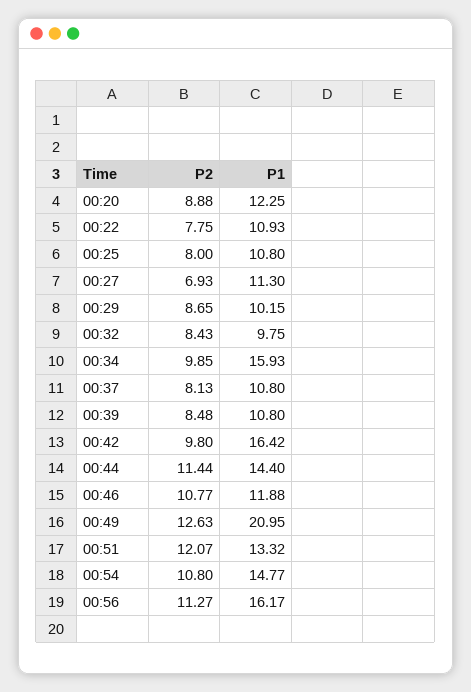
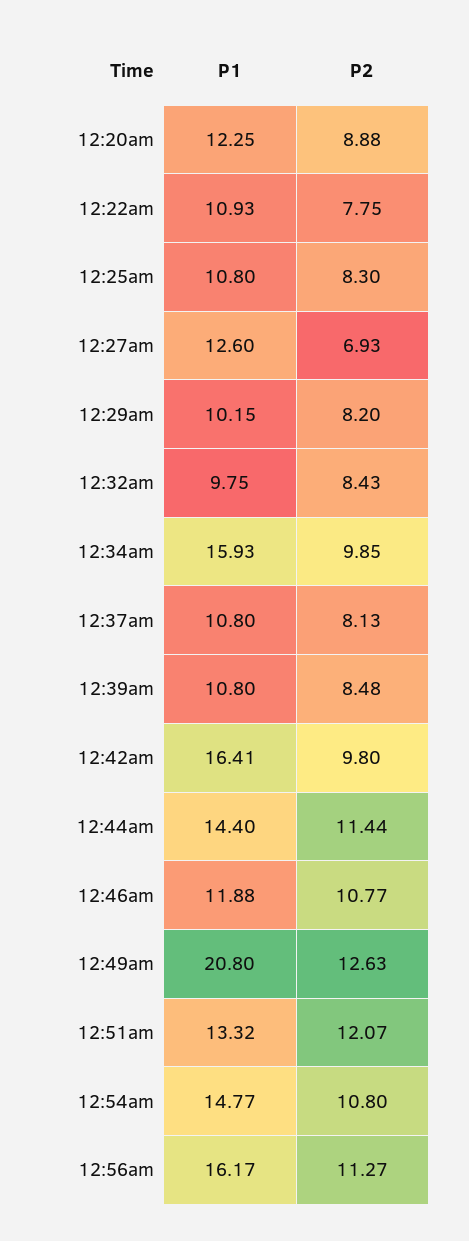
  {
    "P2": {
      "00:20": 8.88,
      "00:22": 7.75,
-     "00:25": 8,
+     "00:25": 8.3,
      "00:27": 6.93,
-     "00:29": 8.65,
+     "00:29": 8.2,
      "00:32": 8.43,
      "00:34": 9.85,
      "00:37": 8.13,
      "00:39": 8.48,
      "00:42": 9.8,
      "00:44": 11.44,
      "00:46": 10.77,
      "00:49": 12.63,
      "00:51": 12.07,
      "00:54": 10.8,
      "00:56": 11.27
    },
    "P1": {
      "00:20": 12.25,
      "00:22": 10.93,
      "00:25": 10.8,
-     "00:27": 11.3,
+     "00:27": 12.6,
      "00:29": 10.15,
      "00:32": 9.75,
      "00:34": 15.93,
      "00:37": 10.8,
      "00:39": 10.8,
-     "00:42": 16.42,
+     "00:42": 16.41,
      "00:44": 14.4,
      "00:46": 11.88,
-     "00:49": 20.95,
+     "00:49": 20.8,
      "00:51": 13.32,
      "00:54": 14.77,
      "00:56": 16.17
    }
  }

